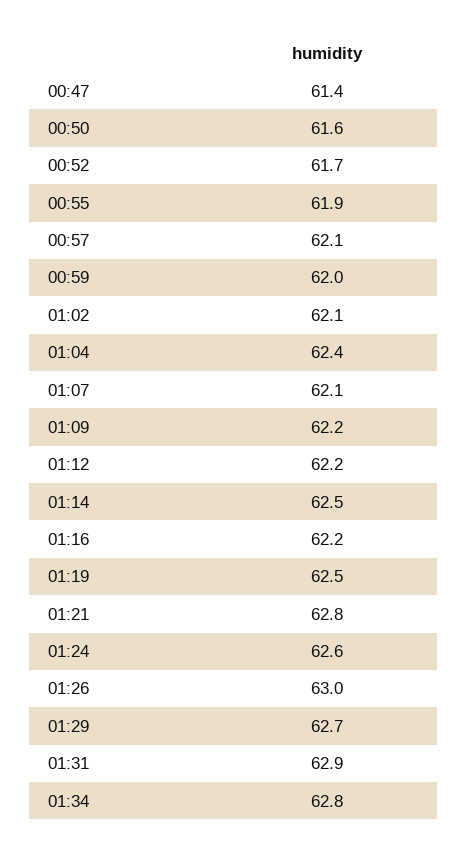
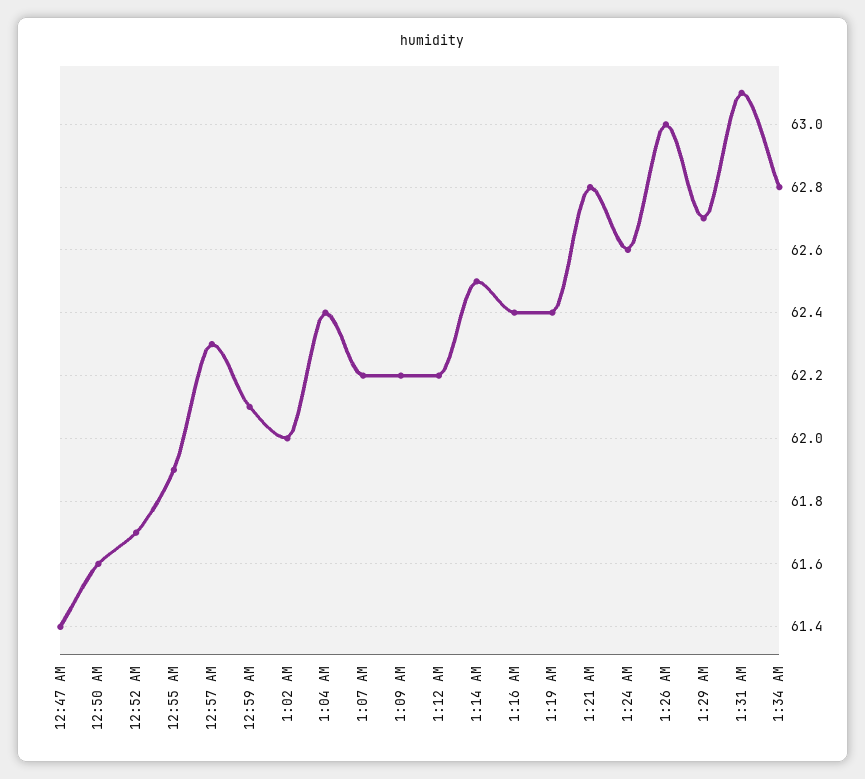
  {
    "00:47": 61.4,
    "00:50": 61.6,
    "00:52": 61.7,
    "00:55": 61.9,
-   "00:57": 62.1,
+   "00:57": 62.3,
-   "00:59": 62,
+   "00:59": 62.1,
-   "01:02": 62.1,
+   "01:02": 62,
    "01:04": 62.4,
-   "01:07": 62.1,
+   "01:07": 62.2,
    "01:09": 62.2,
    "01:12": 62.2,
    "01:14": 62.5,
-   "01:16": 62.2,
+   "01:16": 62.4,
-   "01:19": 62.5,
+   "01:19": 62.4,
    "01:21": 62.8,
    "01:24": 62.6,
    "01:26": 63,
    "01:29": 62.7,
-   "01:31": 62.9,
+   "01:31": 63.1,
    "01:34": 62.8
  }

